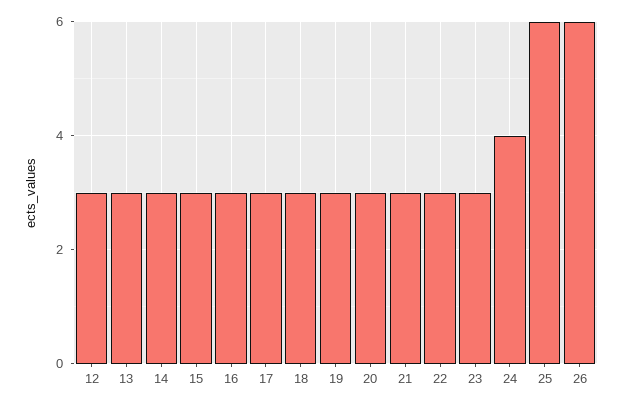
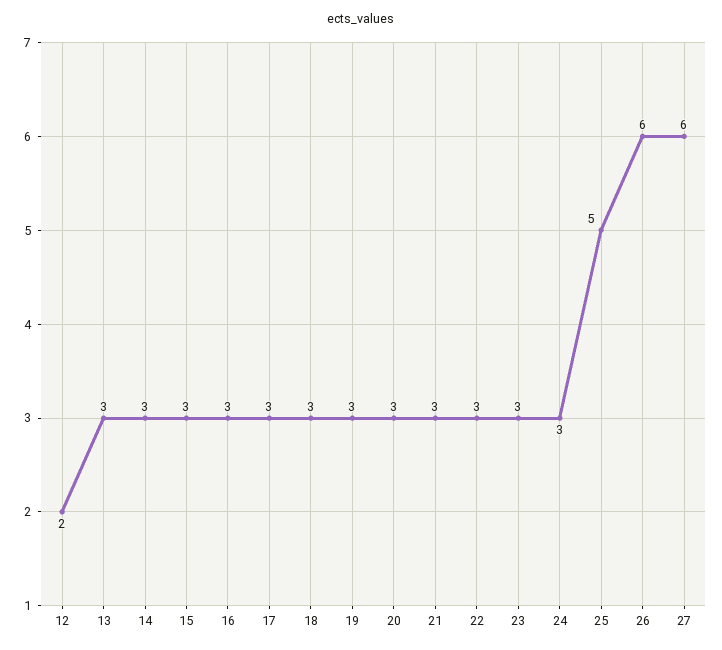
  {
-   "12": 3,
+   "12": 2,
    "13": 3,
    "14": 3,
    "15": 3,
    "16": 3,
    "17": 3,
    "18": 3,
    "19": 3,
    "20": 3,
    "21": 3,
    "22": 3,
    "23": 3,
-   "24": 4,
+   "24": 3,
-   "25": 6,
+   "25": 5,
-   "26": 6
+   "26": 6,
+   "27": 6
  }

